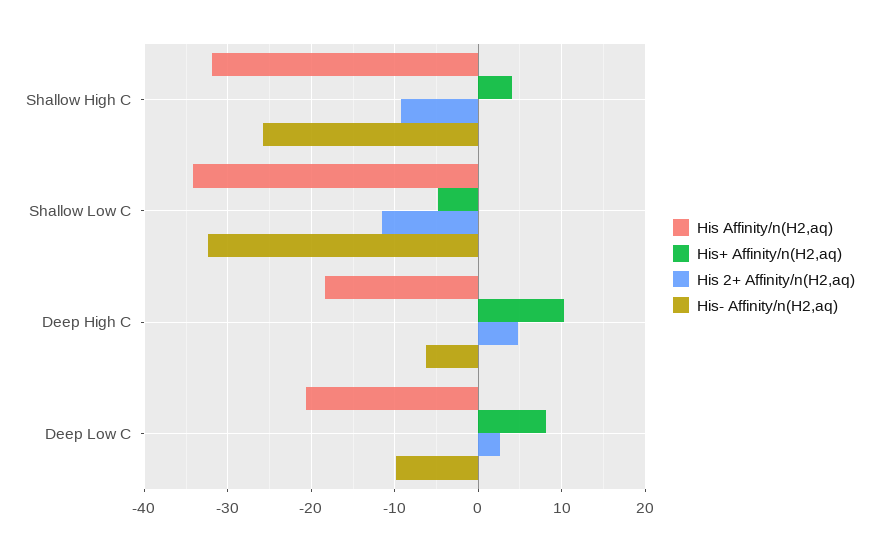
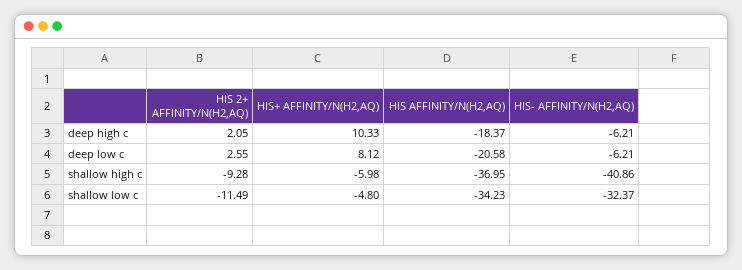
  {
    "His Affinity/n(H2,aq)": {
-     "Shallow High C": -32,
+     "Shallow High C": -36.95,
      "Shallow Low C": -34.23,
      "Deep High C": -18.37,
      "Deep Low C": -20.58
    },
    "His+ Affinity/n(H2,aq)": {
-     "Shallow High C": 4,
+     "Shallow High C": -5.98,
      "Shallow Low C": -4.8,
      "Deep High C": 10.33,
      "Deep Low C": 8.12
    },
    "His 2+ Affinity/n(H2,aq)": {
      "Shallow High C": -9.28,
      "Shallow Low C": -11.49,
-     "Deep High C": 5,
+     "Deep High C": 2.05,
      "Deep Low C": 2.55
    },
    "His- Affinity/n(H2,aq)": {
-     "Shallow High C": -26,
+     "Shallow High C": -40.86,
      "Shallow Low C": -32.37,
      "Deep High C": -6.21,
-     "Deep Low C": -10
+     "Deep Low C": -6.21
    }
  }

